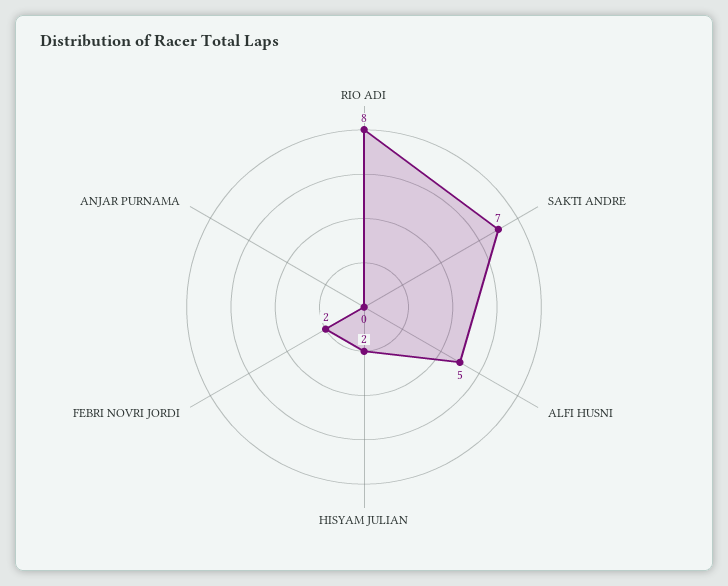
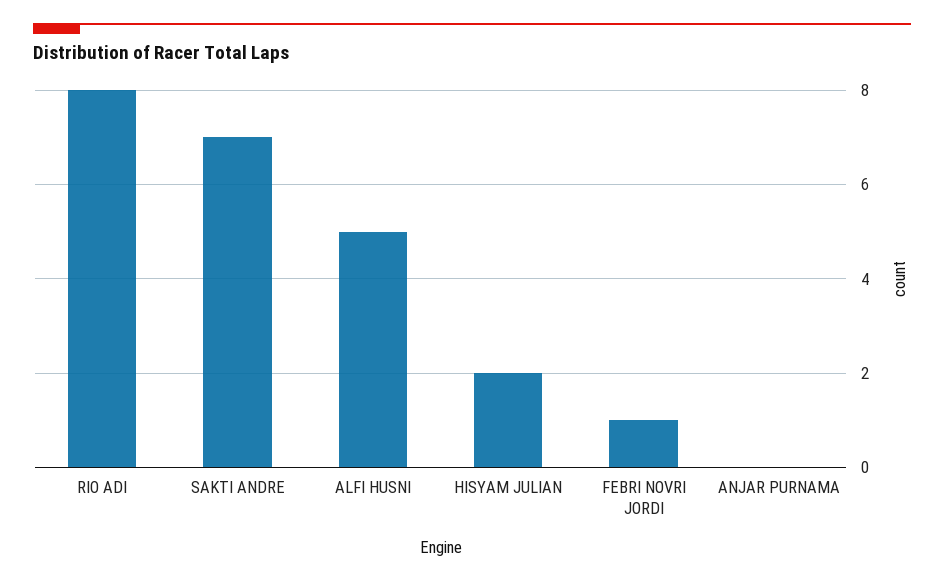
  {
    "RIO ADI": 8,
    "SAKTI ANDRE": 7,
    "ALFI HUSNI": 5,
    "HISYAM JULIAN": 2,
-   "FEBRI NOVRI JORDI": 2,
+   "FEBRI NOVRI JORDI": 1,
    "ANJAR PURNAMA": 0
  }

